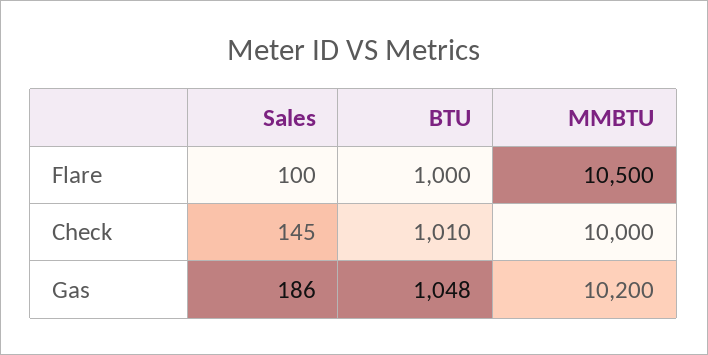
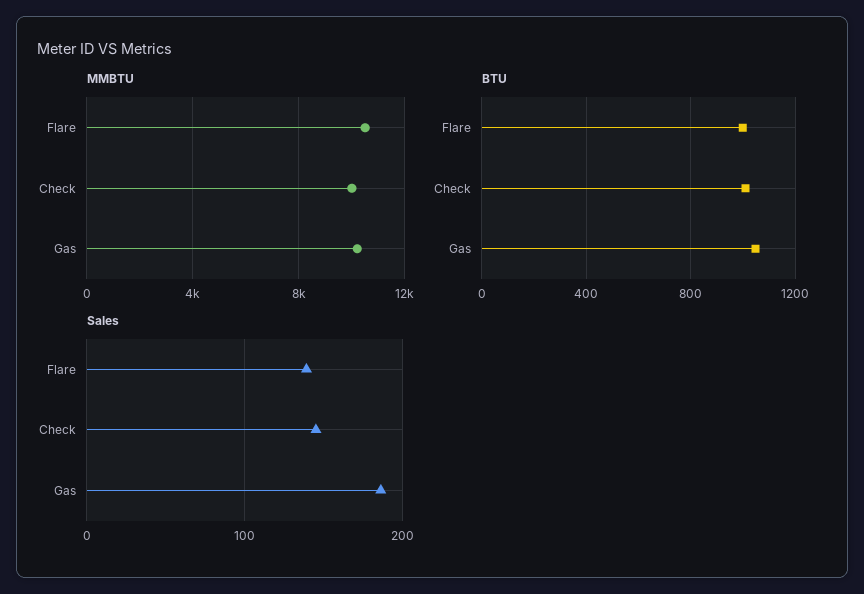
  {
    "Sales": {
-     "Flare": 100,
+     "Flare": 140,
      "Check": 145,
      "Gas": 186
    },
    "BTU": {
      "Flare": 1000,
      "Check": 1010,
      "Gas": 1048
    },
    "MMBTU": {
      "Flare": 10500,
      "Check": 10000,
      "Gas": 10200
    }
  }

